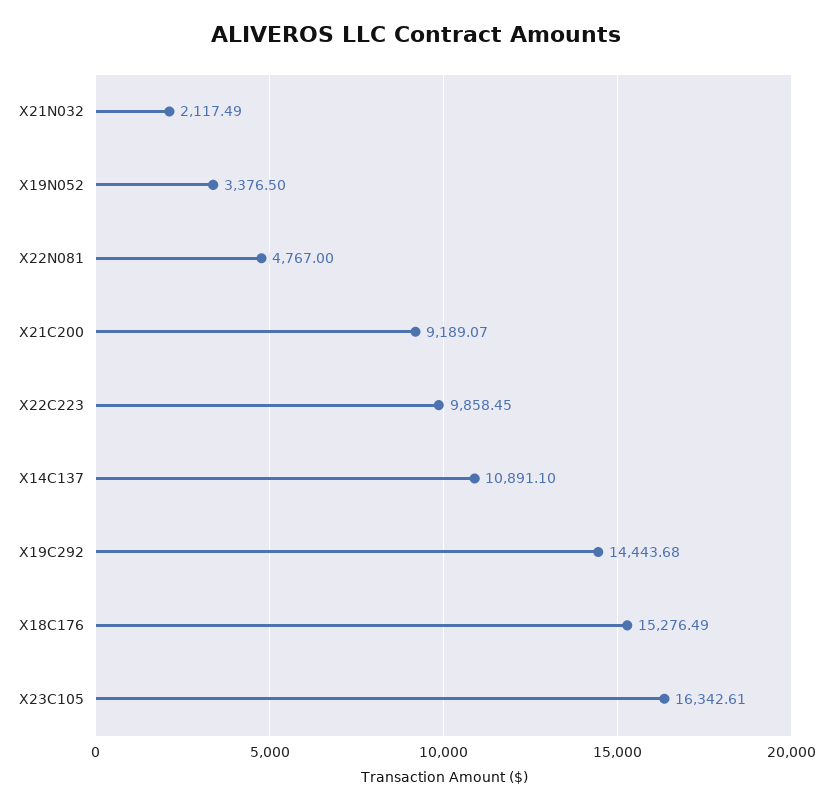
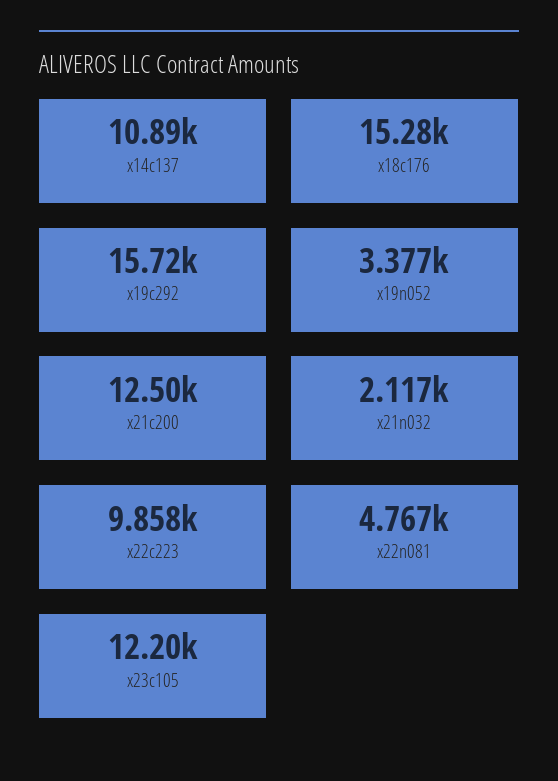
  {
    "X21N032": 2117.49,
    "X19N052": 3376.5,
    "X22N081": 4767,
-   "X21C200": 9189.07,
+   "X21C200": 12500,
    "X22C223": 9858.45,
    "X14C137": 10891.1,
-   "X19C292": 14443.68,
+   "X19C292": 15720,
    "X18C176": 15276.49,
-   "X23C105": 16342.61
+   "X23C105": 12200
  }

